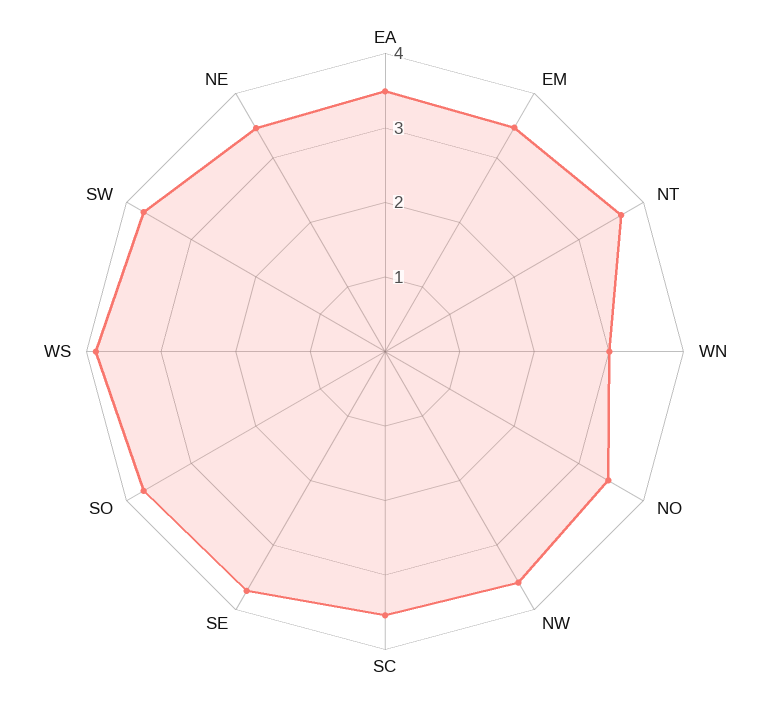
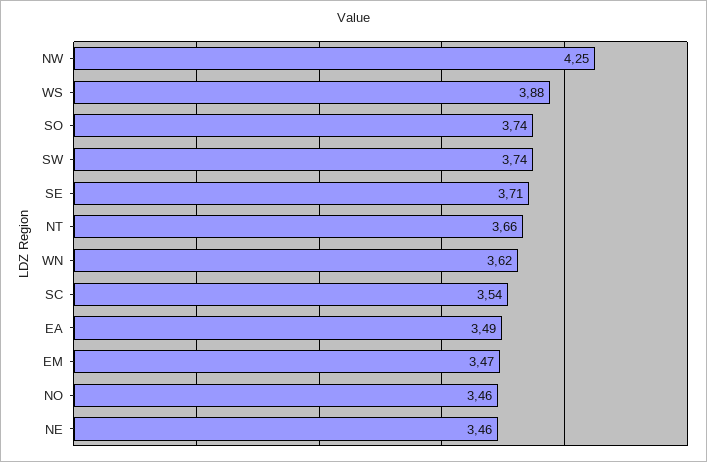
  {
    "EA": 3.49,
    "EM": 3.47,
    "NT": 3.66,
-   "WN": 3,
+   "WN": 3.62,
    "NO": 3.46,
-   "NW": 3.6,
+   "NW": 4.25,
    "SC": 3.54,
    "SE": 3.71,
    "SO": 3.74,
    "WS": 3.88,
    "SW": 3.74,
    "NE": 3.46
  }

